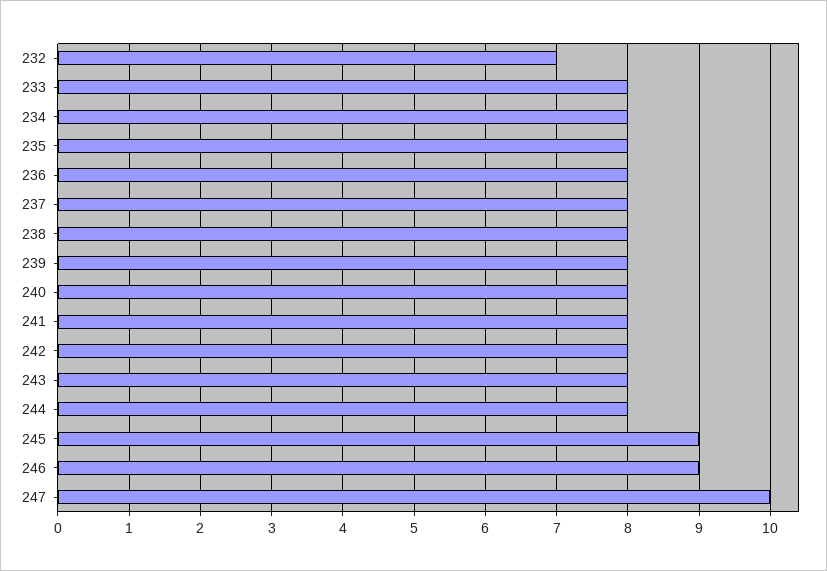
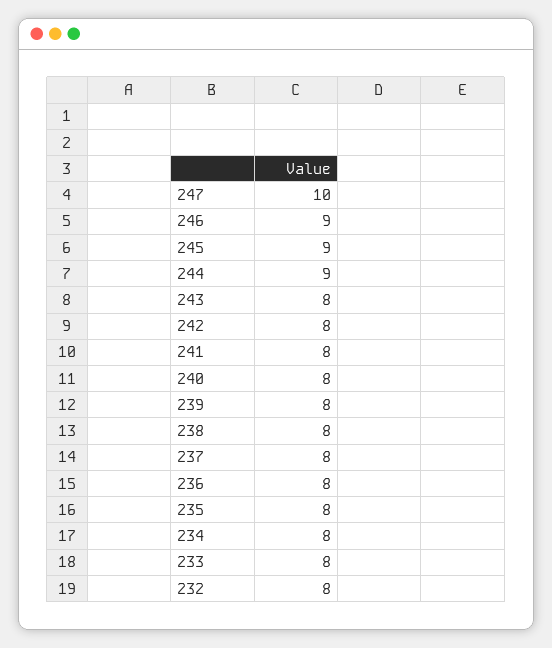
  {
-   "232": 7,
+   "232": 8,
    "233": 8,
    "234": 8,
    "235": 8,
    "236": 8,
    "237": 8,
    "238": 8,
    "239": 8,
    "240": 8,
    "241": 8,
    "242": 8,
    "243": 8,
-   "244": 8,
+   "244": 9,
    "245": 9,
    "246": 9,
    "247": 10
  }

